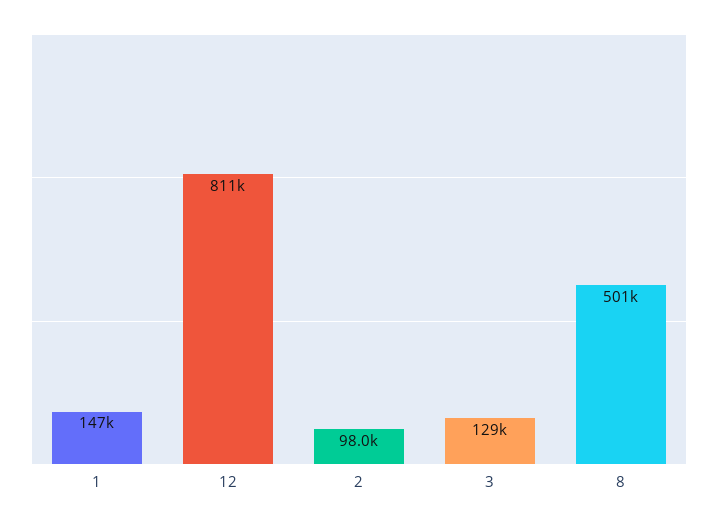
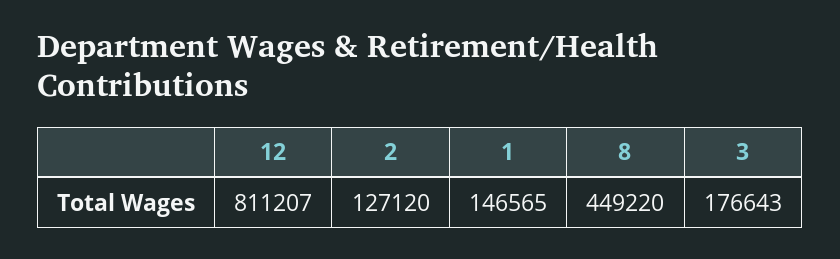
  {
    "1": 146565,
    "12": 811207,
-   "2": 98000,
+   "2": 127120,
-   "3": 129000,
+   "3": 176643,
-   "8": 501000
+   "8": 449220
  }

